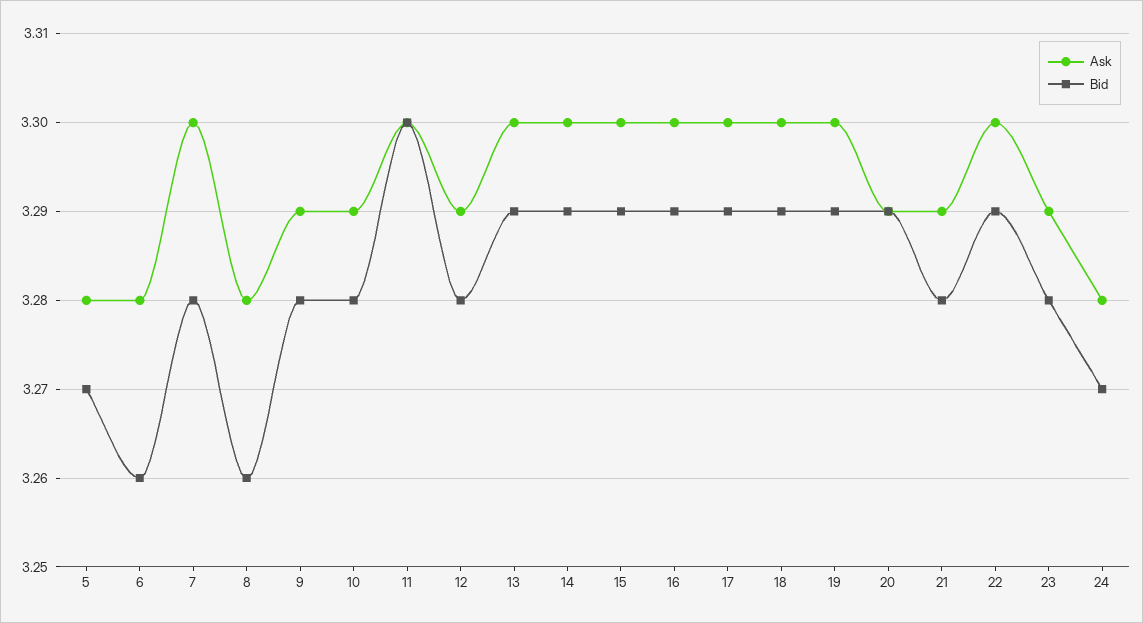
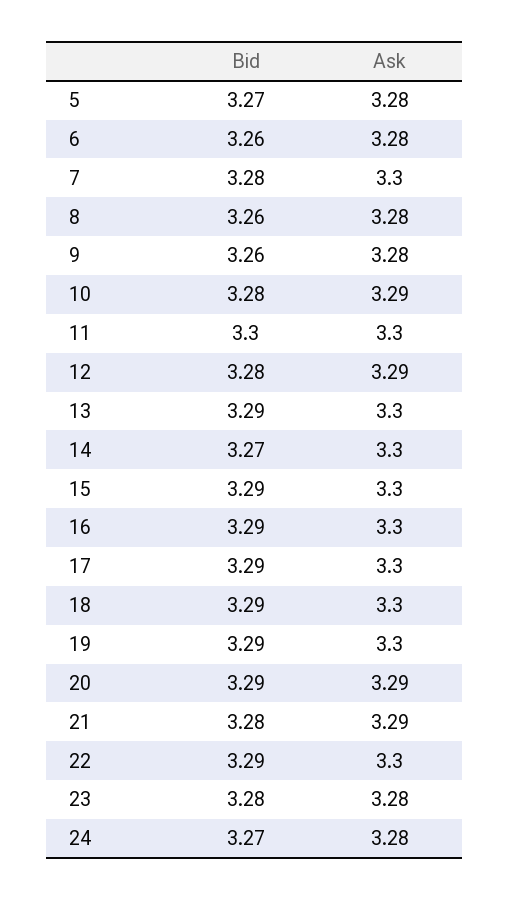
  {
    "Ask": {
      "5": 3.28,
      "6": 3.28,
      "7": 3.3,
      "8": 3.28,
-     "9": 3.29,
+     "9": 3.28,
      "10": 3.29,
      "11": 3.3,
      "12": 3.29,
      "13": 3.3,
      "14": 3.3,
      "15": 3.3,
      "16": 3.3,
      "17": 3.3,
      "18": 3.3,
      "19": 3.3,
      "20": 3.29,
      "21": 3.29,
      "22": 3.3,
-     "23": 3.29,
+     "23": 3.28,
      "24": 3.28
    },
    "Bid": {
      "5": 3.27,
      "6": 3.26,
      "7": 3.28,
      "8": 3.26,
-     "9": 3.28,
+     "9": 3.26,
      "10": 3.28,
      "11": 3.3,
      "12": 3.28,
      "13": 3.29,
-     "14": 3.29,
+     "14": 3.27,
      "15": 3.29,
      "16": 3.29,
      "17": 3.29,
      "18": 3.29,
      "19": 3.29,
      "20": 3.29,
      "21": 3.28,
      "22": 3.29,
      "23": 3.28,
      "24": 3.27
    }
  }

